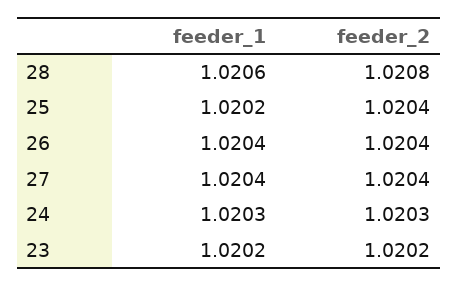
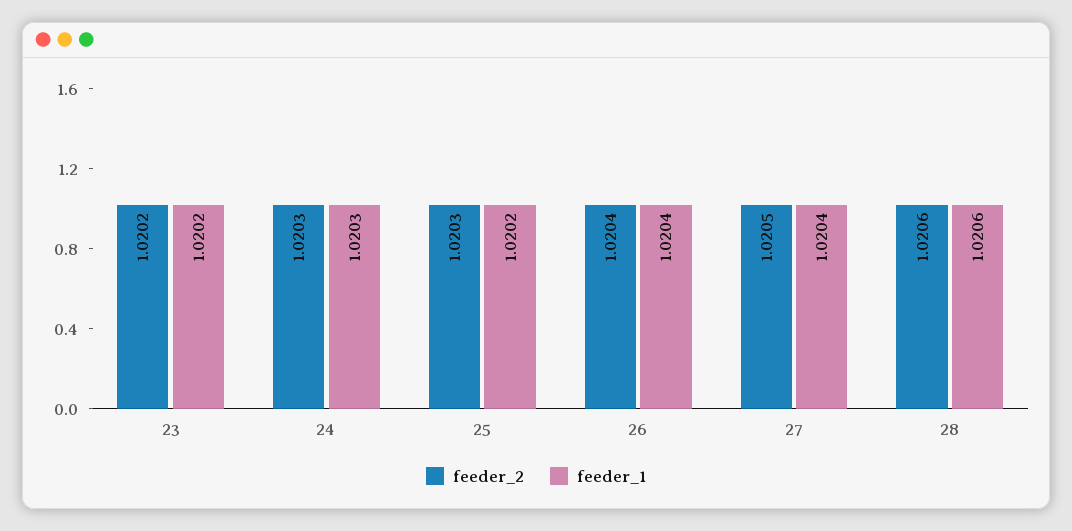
  {
    "feeder_1": {
      "28": 1.0206,
      "25": 1.0202,
      "26": 1.0204,
      "27": 1.0204,
      "24": 1.0203,
      "23": 1.0202
    },
    "feeder_2": {
-     "28": 1.0208,
+     "28": 1.0206,
-     "25": 1.0204,
+     "25": 1.0203,
      "26": 1.0204,
-     "27": 1.0204,
+     "27": 1.0205,
      "24": 1.0203,
      "23": 1.0202
    }
  }

